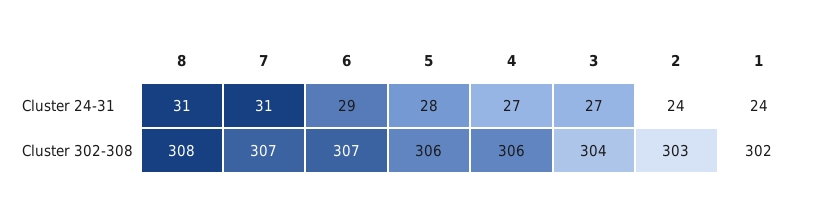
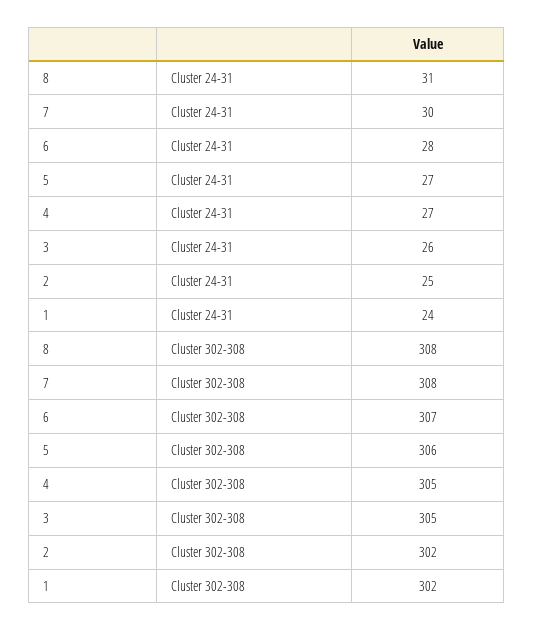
  {
    "8": {
      "Cluster 24-31": 31,
      "Cluster 302-308": 308
    },
    "7": {
-     "Cluster 24-31": 31,
+     "Cluster 24-31": 30,
-     "Cluster 302-308": 307
+     "Cluster 302-308": 308
    },
    "6": {
-     "Cluster 24-31": 29,
+     "Cluster 24-31": 28,
      "Cluster 302-308": 307
    },
    "5": {
-     "Cluster 24-31": 28,
+     "Cluster 24-31": 27,
      "Cluster 302-308": 306
    },
    "4": {
      "Cluster 24-31": 27,
-     "Cluster 302-308": 306
+     "Cluster 302-308": 305
    },
    "3": {
-     "Cluster 24-31": 27,
+     "Cluster 24-31": 26,
-     "Cluster 302-308": 304
+     "Cluster 302-308": 305
    },
    "2": {
-     "Cluster 24-31": 24,
+     "Cluster 24-31": 25,
-     "Cluster 302-308": 303
+     "Cluster 302-308": 302
    },
    "1": {
      "Cluster 24-31": 24,
      "Cluster 302-308": 302
    }
  }

